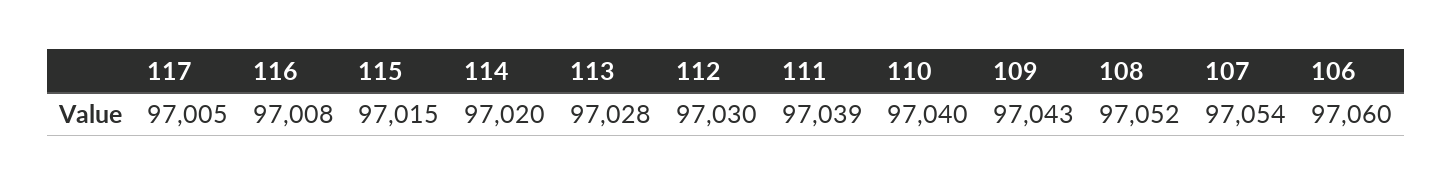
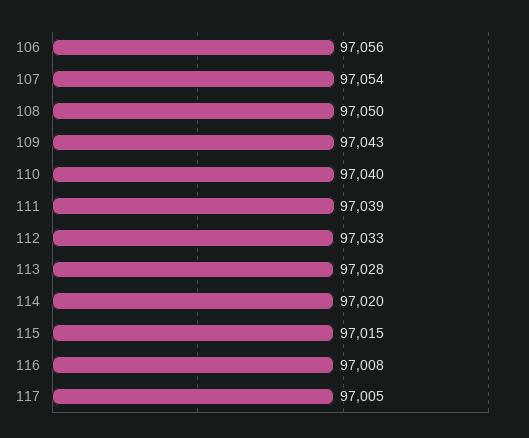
  {
    "117": 97005,
    "116": 97008,
    "115": 97015,
    "114": 97020,
    "113": 97028,
-   "112": 97030,
+   "112": 97033,
    "111": 97039,
    "110": 97040,
    "109": 97043,
-   "108": 97052,
+   "108": 97050,
    "107": 97054,
-   "106": 97060
+   "106": 97056
  }

